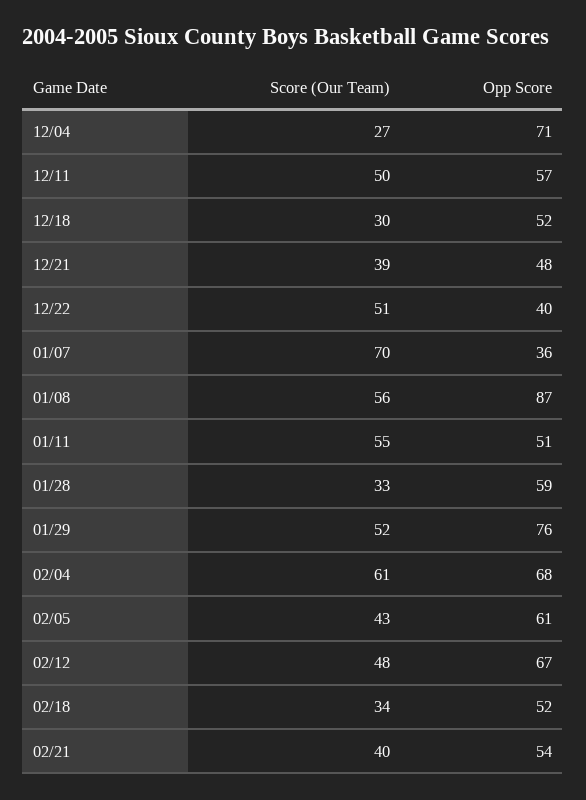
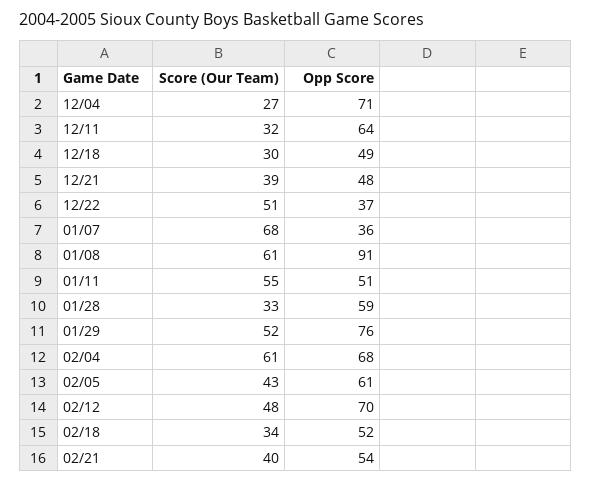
  {
    "Score (Our Team)": {
      "12/04": 27,
-     "12/11": 50,
+     "12/11": 32,
      "12/18": 30,
      "12/21": 39,
      "12/22": 51,
-     "01/07": 70,
+     "01/07": 68,
-     "01/08": 56,
+     "01/08": 61,
      "01/11": 55,
      "01/28": 33,
      "01/29": 52,
      "02/04": 61,
      "02/05": 43,
      "02/12": 48,
      "02/18": 34,
      "02/21": 40
    },
    "Opp Score": {
      "12/04": 71,
-     "12/11": 57,
+     "12/11": 64,
-     "12/18": 52,
+     "12/18": 49,
      "12/21": 48,
-     "12/22": 40,
+     "12/22": 37,
      "01/07": 36,
-     "01/08": 87,
+     "01/08": 91,
      "01/11": 51,
      "01/28": 59,
      "01/29": 76,
      "02/04": 68,
      "02/05": 61,
-     "02/12": 67,
+     "02/12": 70,
      "02/18": 52,
      "02/21": 54
    }
  }

